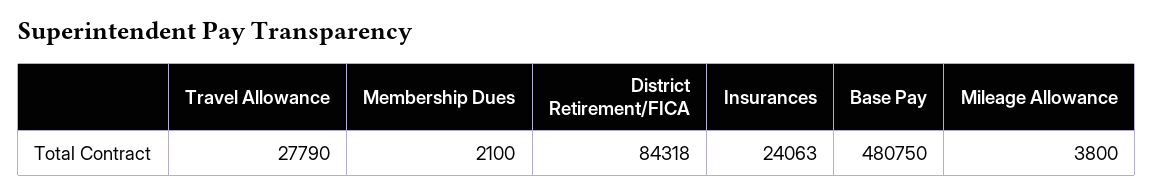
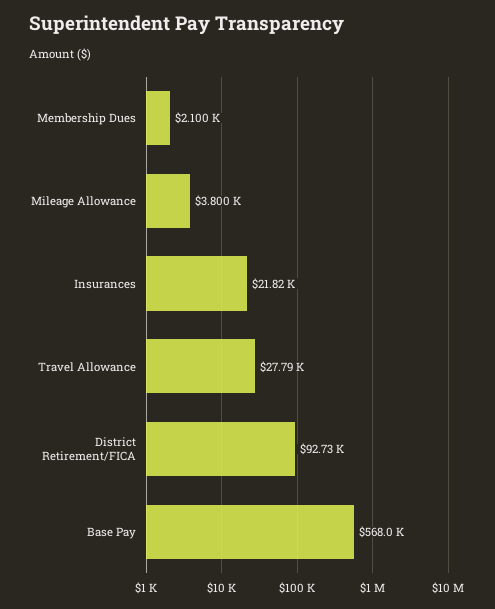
  {
    "Travel Allowance": 27790,
    "Membership Dues": 2100,
-   "District Retirement/FICA": 84318,
+   "District Retirement/FICA": 92730,
-   "Insurances": 24063,
+   "Insurances": 21820,
-   "Base Pay": 480750,
+   "Base Pay": 568000,
    "Mileage Allowance": 3800
  }

